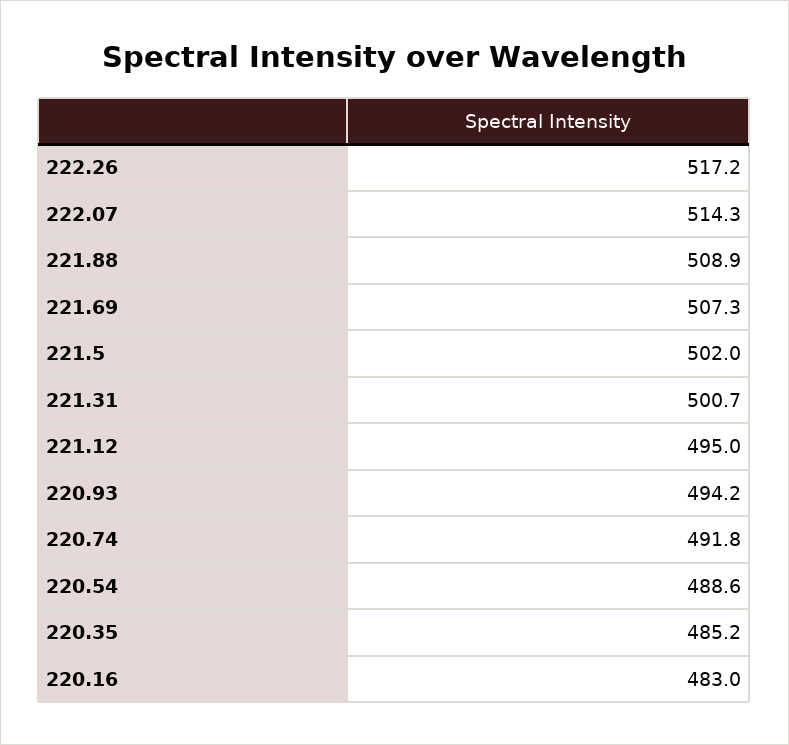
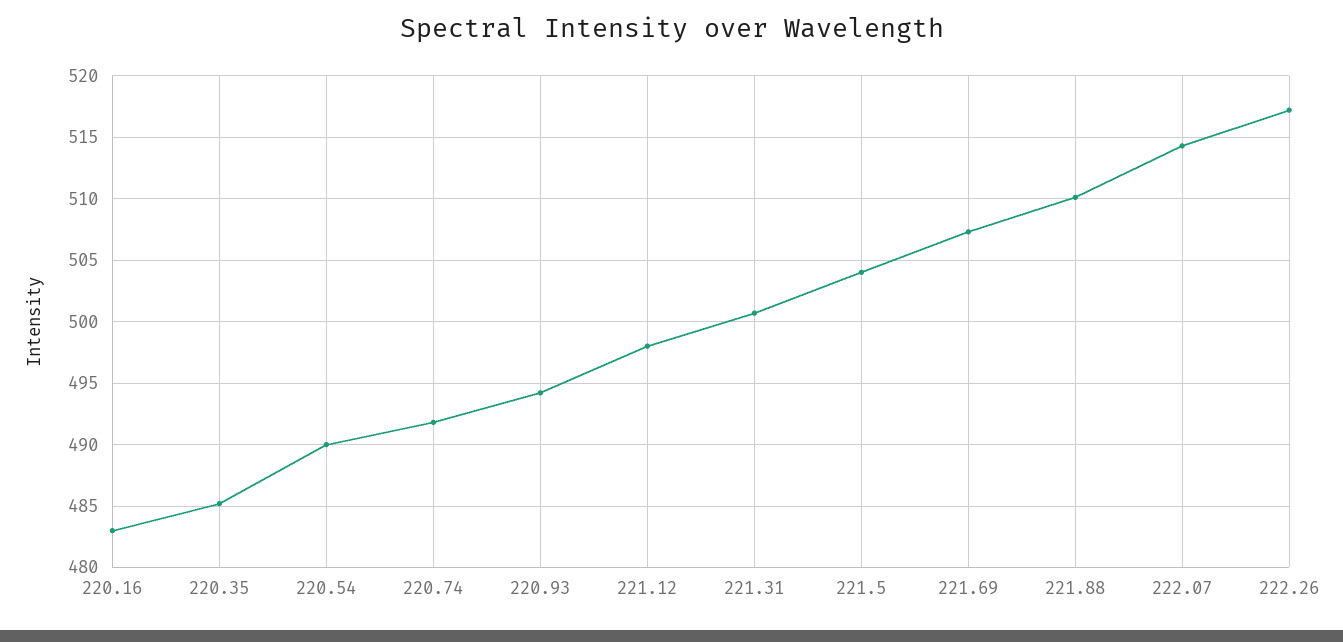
  {
    "222.26": 517.2,
    "222.07": 514.3,
-   "221.88": 508.9,
+   "221.88": 510,
    "221.69": 507.3,
-   "221.5": 502,
+   "221.5": 504,
    "221.31": 500.7,
-   "221.12": 495,
+   "221.12": 498,
    "220.93": 494.2,
    "220.74": 491.8,
-   "220.54": 488.6,
+   "220.54": 490,
    "220.35": 485.2,
    "220.16": 483
  }

